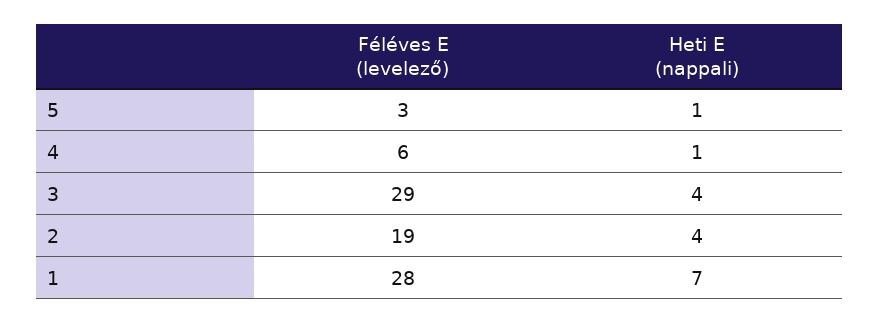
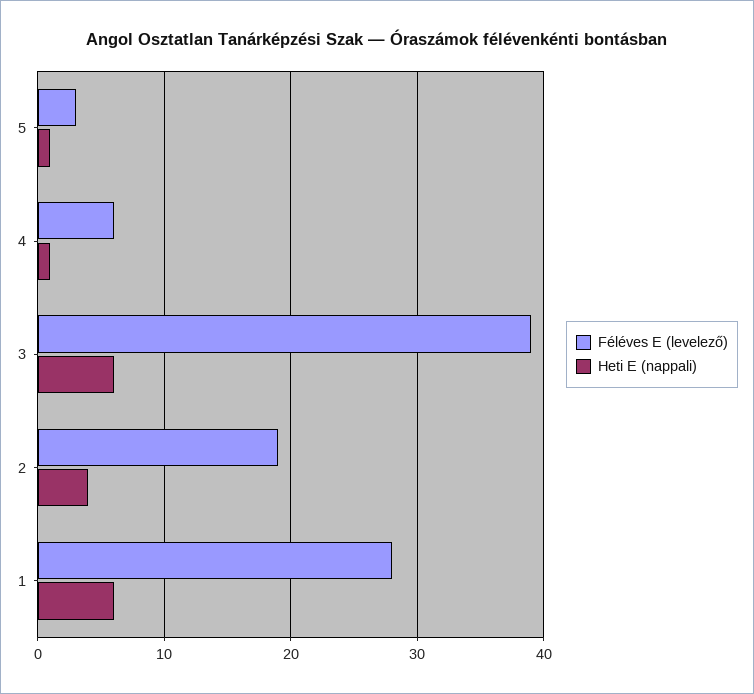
  {
    "Féléves E (levelező)": {
      "5": 3,
      "4": 6,
-     "3": 29,
+     "3": 39,
      "2": 19,
      "1": 28
    },
    "Heti E (nappali)": {
      "5": 1,
      "4": 1,
-     "3": 4,
+     "3": 6,
      "2": 4,
-     "1": 7
+     "1": 6
    }
  }

